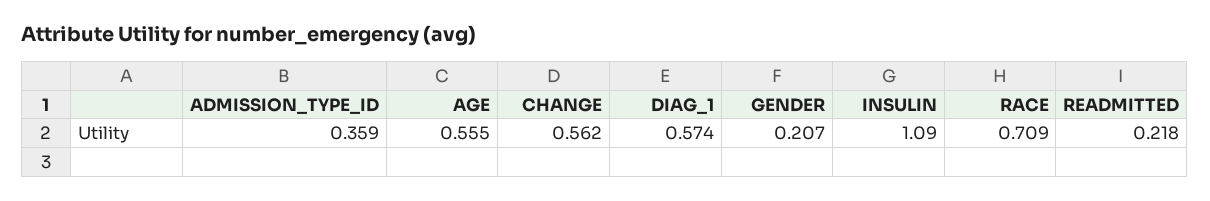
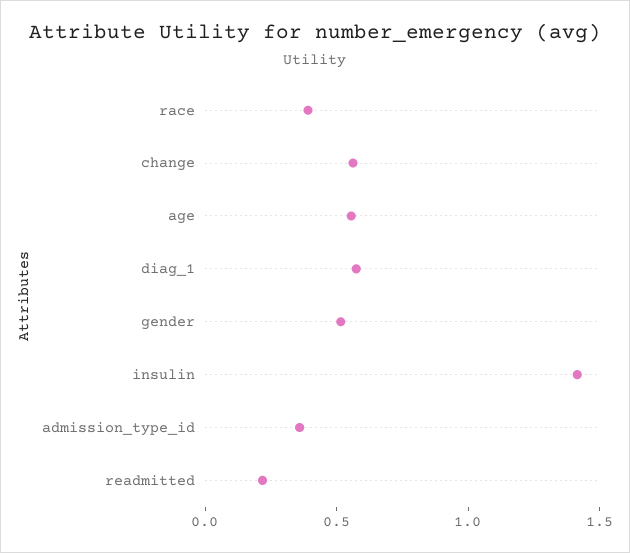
  {
    "ADMISSION_TYPE_ID": 0.359,
    "AGE": 0.555,
    "CHANGE": 0.562,
    "DIAG_1": 0.574,
-   "GENDER": 0.207,
+   "GENDER": 0.5,
-   "INSULIN": 1.09,
+   "INSULIN": 1.4,
-   "RACE": 0.709,
+   "RACE": 0.4,
    "READMITTED": 0.218
  }

